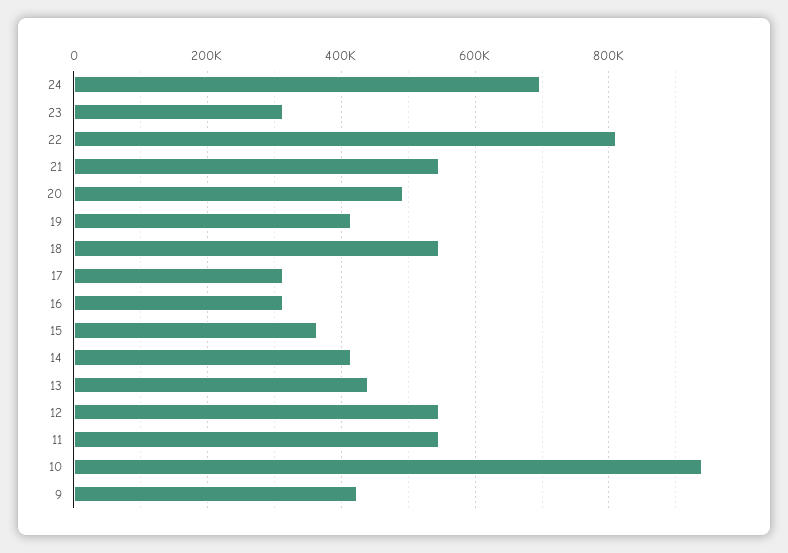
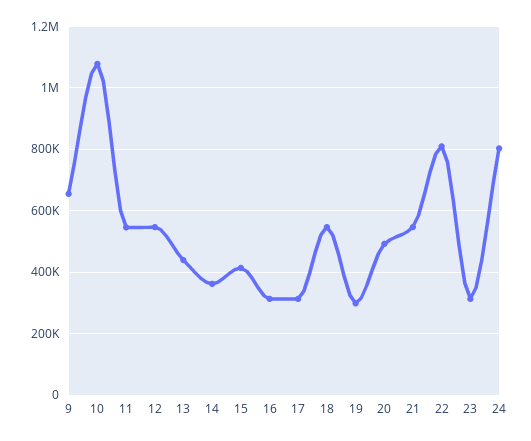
  {
-   "24": 700000,
+   "24": 800000,
    "23": 320000,
    "22": 800000,
    "21": 540000,
    "20": 500000,
-   "19": 420000,
+   "19": 300000,
    "18": 540000,
    "17": 320000,
    "16": 320000,
-   "15": 360000,
+   "15": 420000,
-   "14": 420000,
+   "14": 360000,
    "13": 440000,
    "12": 540000,
    "11": 540000,
-   "10": 940000,
+   "10": 1080000,
-   "9": 420000
+   "9": 660000
  }

